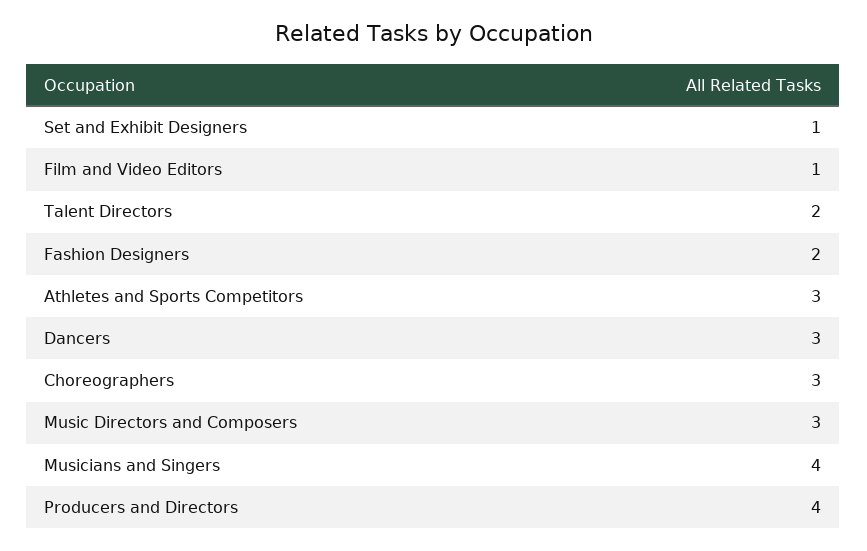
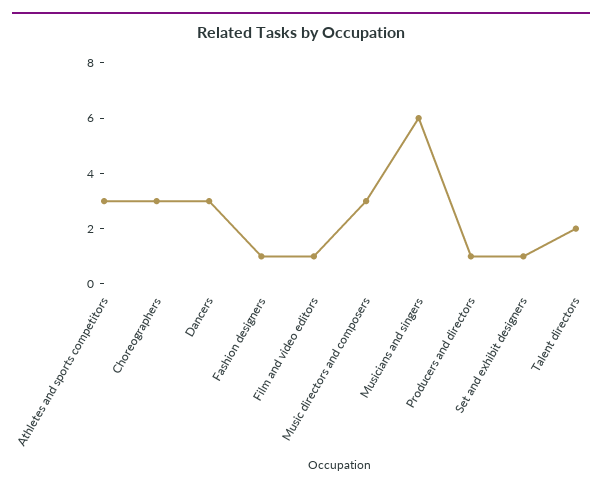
  {
    "Set and Exhibit Designers": 1,
    "Film and Video Editors": 1,
    "Talent Directors": 2,
-   "Fashion Designers": 2,
+   "Fashion Designers": 1,
    "Athletes and Sports Competitors": 3,
    "Dancers": 3,
    "Choreographers": 3,
    "Music Directors and Composers": 3,
-   "Musicians and Singers": 4,
+   "Musicians and Singers": 6,
-   "Producers and Directors": 4
+   "Producers and Directors": 1
  }

